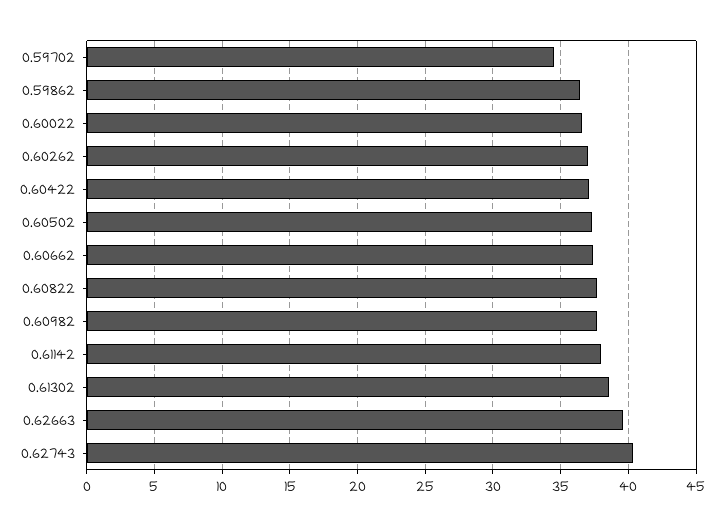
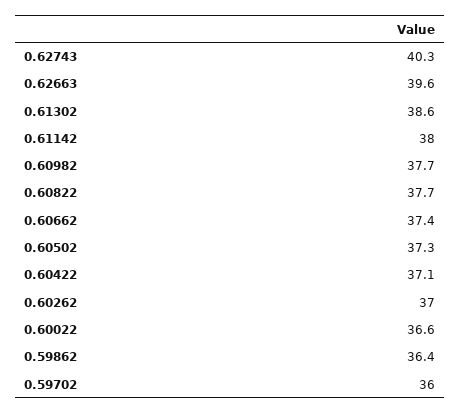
  {
-   "0.59702": 34.5,
+   "0.59702": 36,
    "0.59862": 36.4,
    "0.60022": 36.6,
    "0.60262": 37,
    "0.60422": 37.1,
    "0.60502": 37.3,
    "0.60662": 37.4,
    "0.60822": 37.7,
    "0.60982": 37.7,
    "0.61142": 38,
    "0.61302": 38.6,
    "0.62663": 39.6,
    "0.62743": 40.3
  }

